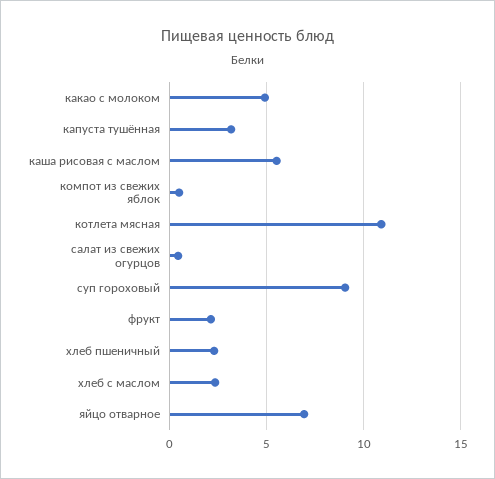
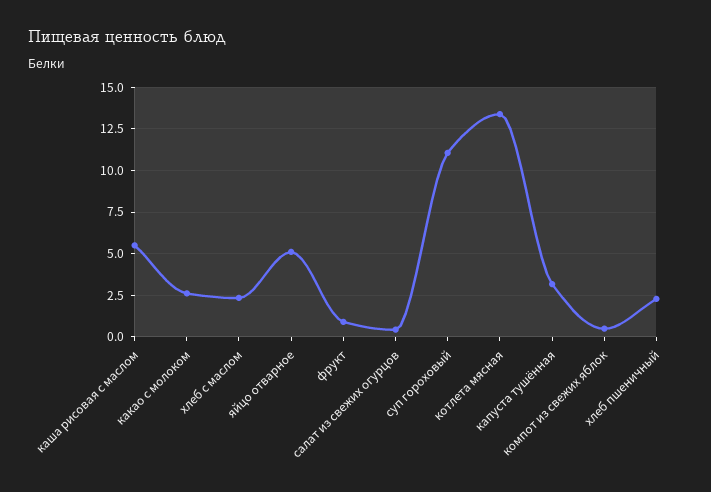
  {
-   "какао с молоком": 5,
+   "какао с молоком": 2.5,
    "капуста тушённая": 3,
    "каша рисовая с маслом": 5.5,
    "компот из свежих яблок": 0.5,
-   "котлета мясная": 11,
+   "котлета мясная": 13.5,
    "салат из свежих огурцов": 0.5,
-   "суп гороховый": 9,
+   "суп гороховый": 11,
-   "фрукт": 2,
+   "фрукт": 1,
    "хлеб пшеничный": 2.5,
    "хлеб с маслом": 2.5,
-   "яйцо отварное": 7
+   "яйцо отварное": 5
  }

